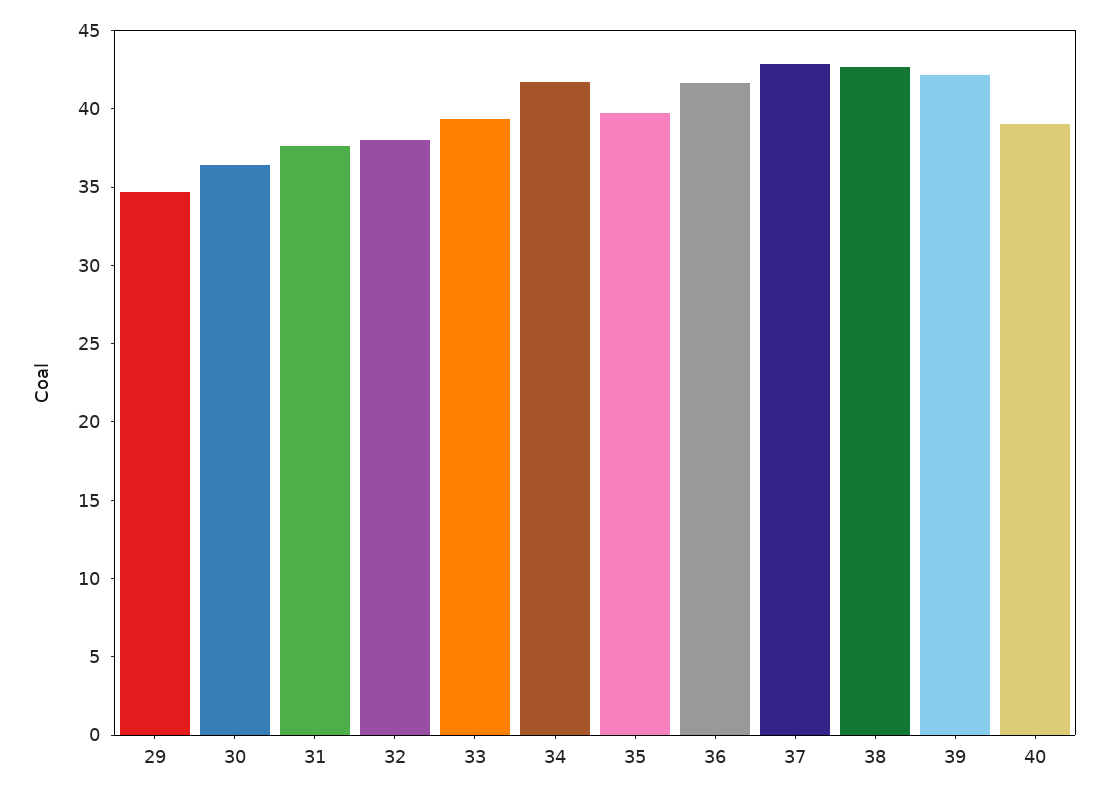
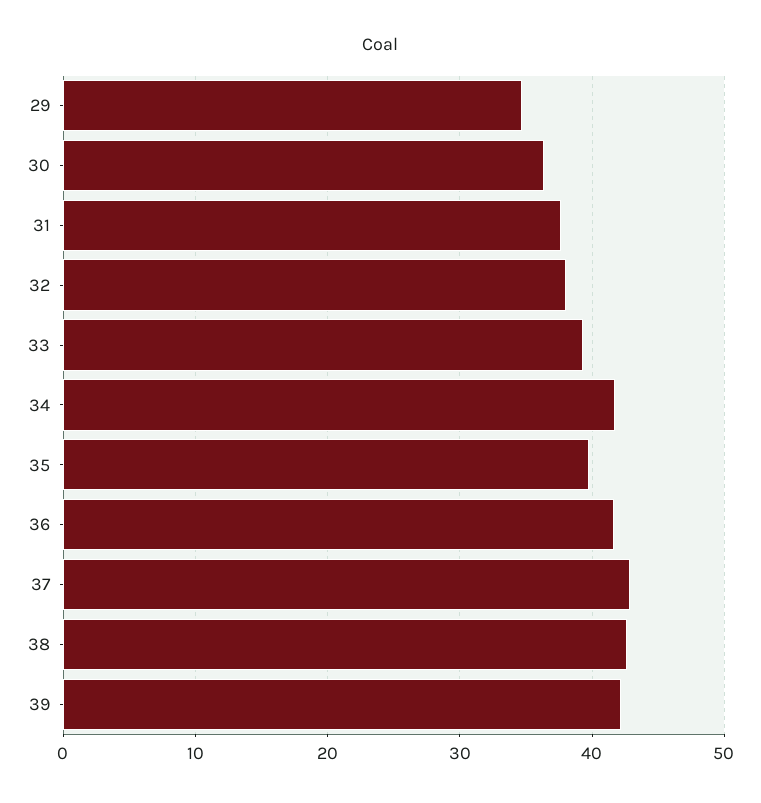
  {
    "29": 35,
    "30": 36,
    "31": 38,
    "32": 38,
    "33": 39,
    "34": 42,
    "35": 40,
    "36": 42,
    "37": 43,
    "38": 43,
-   "39": 42,
+   "39": 42
-   "40": 39
  }

